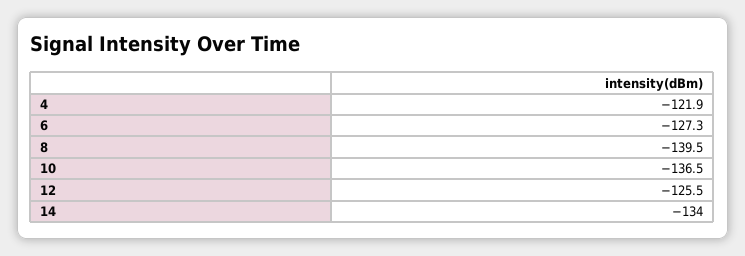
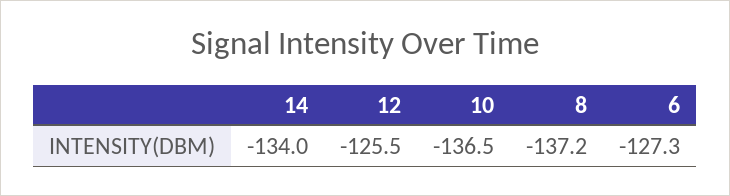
  {
-   "4": -121.9,
    "6": -127.3,
-   "8": -139.5,
+   "8": -137.2,
    "10": -136.5,
    "12": -125.5,
    "14": -134
  }

